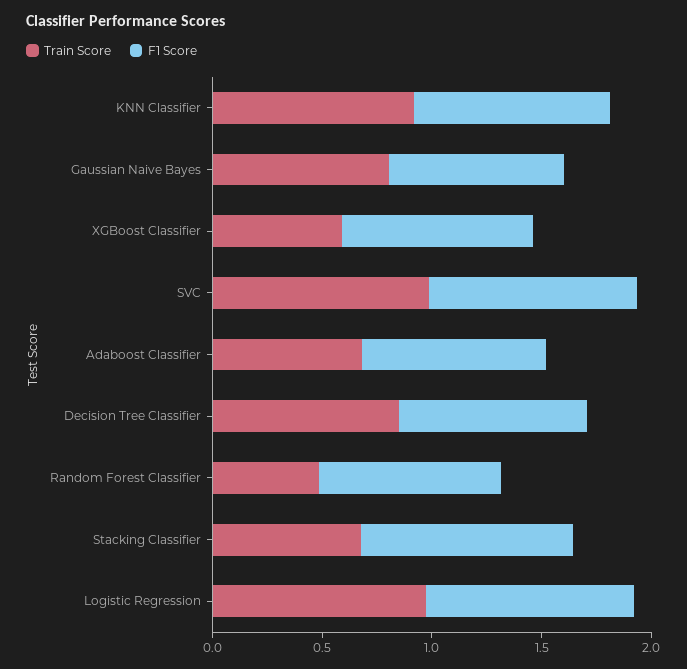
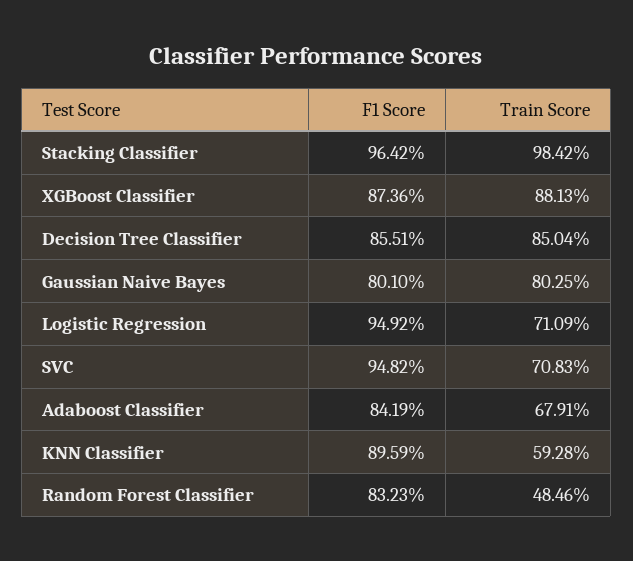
  {
    "Train Score": {
-     "KNN Classifier": 0.9,
+     "KNN Classifier": 0.5928,
      "Gaussian Naive Bayes": 0.8025,
-     "XGBoost Classifier": 0.6,
+     "XGBoost Classifier": 0.8813,
-     "SVC": 1,
+     "SVC": 0.7083,
      "Adaboost Classifier": 0.6791,
      "Decision Tree Classifier": 0.8504,
      "Random Forest Classifier": 0.4846,
-     "Stacking Classifier": 0.7,
+     "Stacking Classifier": 0.9842,
-     "Logistic Regression": 1
+     "Logistic Regression": 0.7109
    },
    "F1 Score": {
      "KNN Classifier": 0.8959,
      "Gaussian Naive Bayes": 0.801,
      "XGBoost Classifier": 0.8736,
      "SVC": 0.9482,
      "Adaboost Classifier": 0.8419,
      "Decision Tree Classifier": 0.8551,
      "Random Forest Classifier": 0.8323,
      "Stacking Classifier": 0.9642,
      "Logistic Regression": 0.9492
    }
  }

